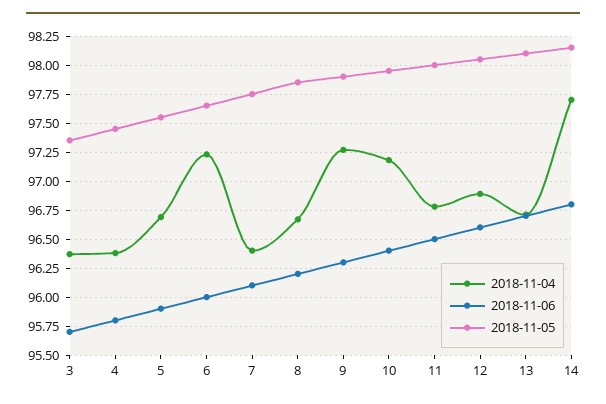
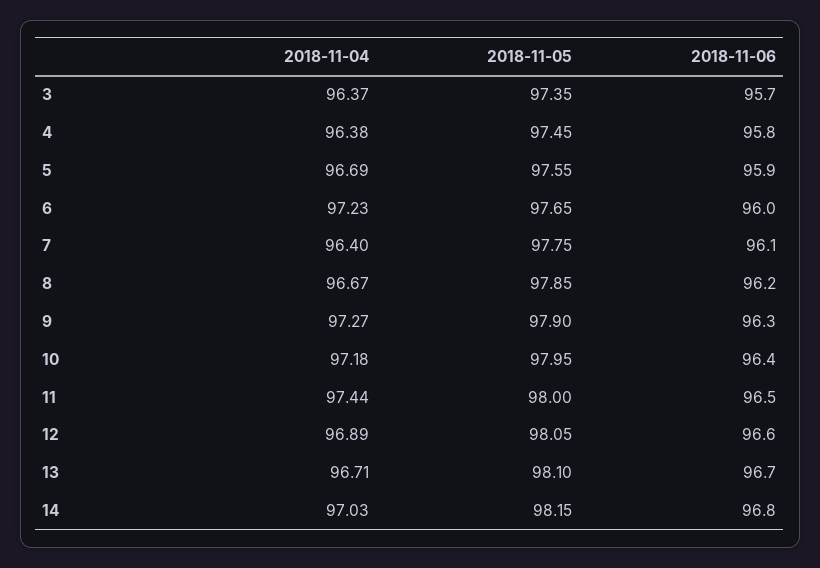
  {
    "2018-11-04": {
      "3": 96.37,
      "4": 96.38,
      "5": 96.69,
      "6": 97.23,
      "7": 96.4,
      "8": 96.67,
      "9": 97.27,
      "10": 97.18,
-     "11": 96.75,
+     "11": 97.44,
      "12": 96.89,
      "13": 96.71,
-     "14": 97.75
+     "14": 97.03
    },
    "2018-11-06": {
      "3": 95.7,
      "4": 95.8,
      "5": 95.9,
      "6": 96,
      "7": 96.1,
      "8": 96.2,
      "9": 96.3,
      "10": 96.4,
      "11": 96.5,
      "12": 96.6,
      "13": 96.7,
      "14": 96.8
    },
    "2018-11-05": {
      "3": 97.35,
      "4": 97.45,
      "5": 97.55,
      "6": 97.65,
      "7": 97.75,
      "8": 97.85,
      "9": 97.9,
      "10": 97.95,
      "11": 98,
      "12": 98.05,
      "13": 98.1,
      "14": 98.15
    }
  }

